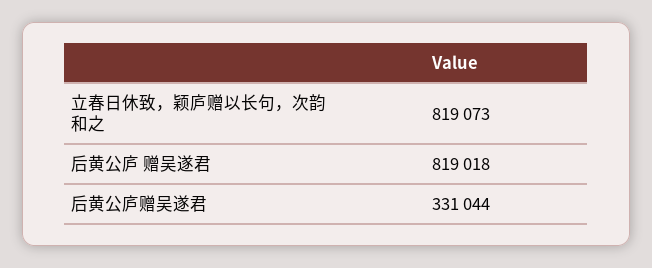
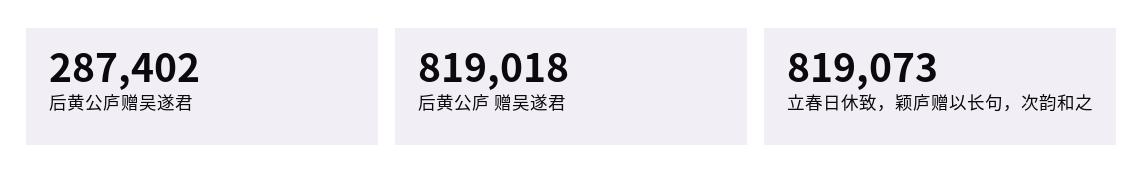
  {
    "立春日休致，颖庐赠以长句，次韵和之": 819073,
    "后黄公庐 赠吴遂君": 819018,
-   "后黄公庐赠吴遂君": 331044
+   "后黄公庐赠吴遂君": 287402
  }

